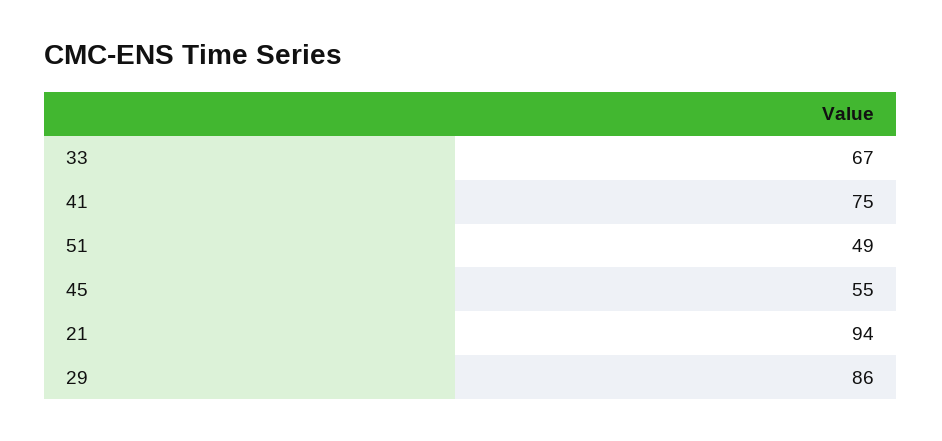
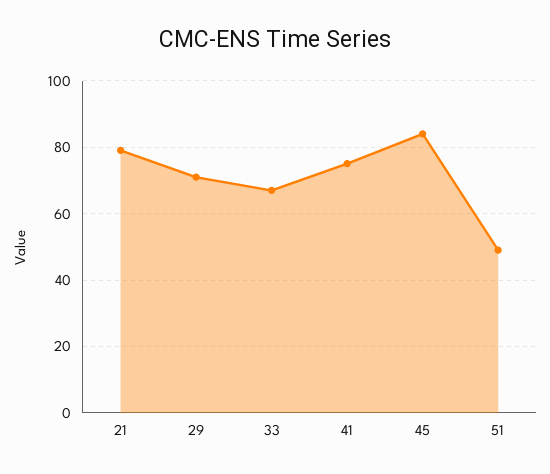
  {
    "33": 67,
    "41": 75,
    "51": 49,
-   "45": 55,
+   "45": 85,
-   "21": 94,
+   "21": 80,
-   "29": 86
+   "29": 70
  }

